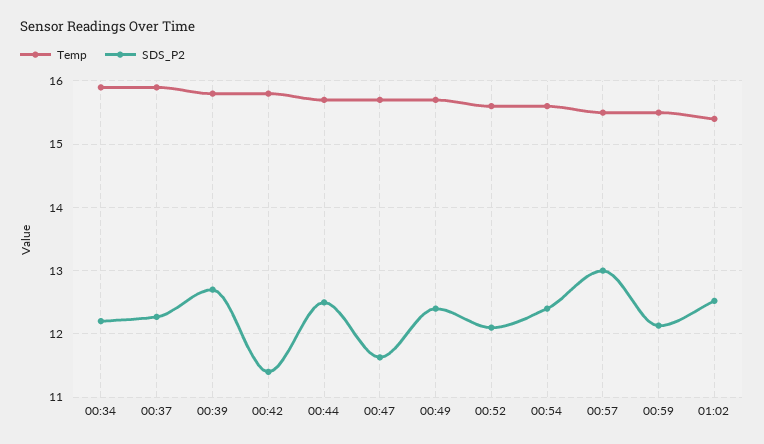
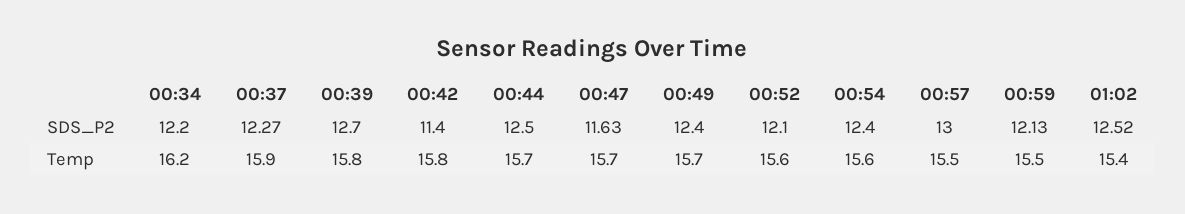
  {
    "Temp": {
-     "00:34": 15.9,
+     "00:34": 16.2,
      "00:37": 15.9,
      "00:39": 15.8,
      "00:42": 15.8,
      "00:44": 15.7,
      "00:47": 15.7,
      "00:49": 15.7,
      "00:52": 15.6,
      "00:54": 15.6,
      "00:57": 15.5,
      "00:59": 15.5,
      "01:02": 15.4
    },
    "SDS_P2": {
      "00:34": 12.2,
      "00:37": 12.27,
      "00:39": 12.7,
      "00:42": 11.4,
      "00:44": 12.5,
      "00:47": 11.63,
      "00:49": 12.4,
      "00:52": 12.1,
      "00:54": 12.4,
      "00:57": 13,
      "00:59": 12.13,
      "01:02": 12.52
    }
  }

